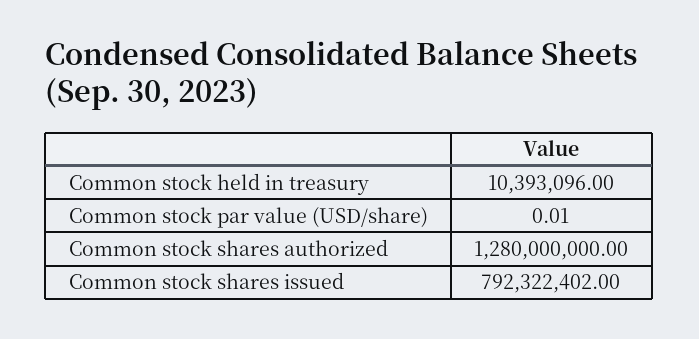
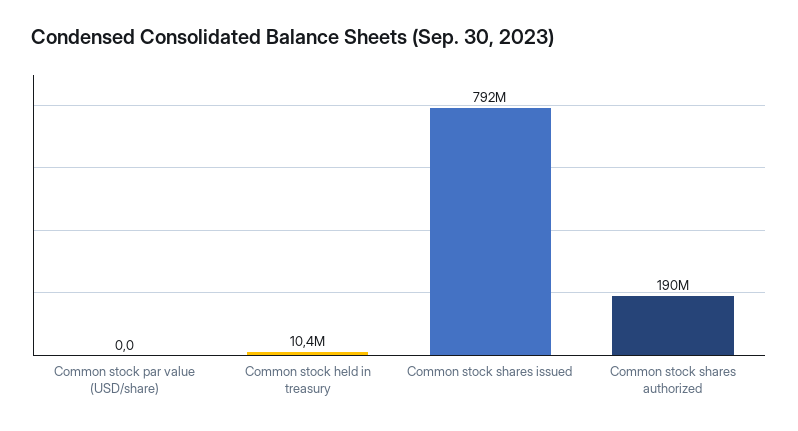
  {
    "Common stock held in treasury": 10393096,
    "Common stock par value (USD/share)": 0.01,
-   "Common stock shares authorized": 1280000000,
+   "Common stock shares authorized": 190000000,
    "Common stock shares issued": 792322402
  }

